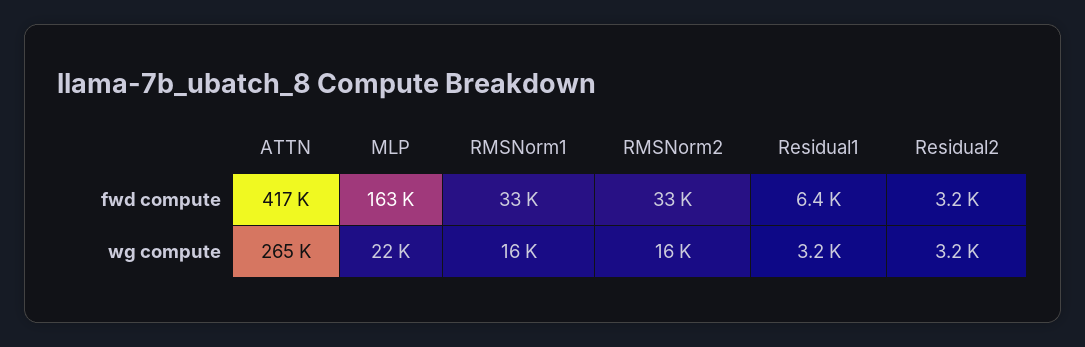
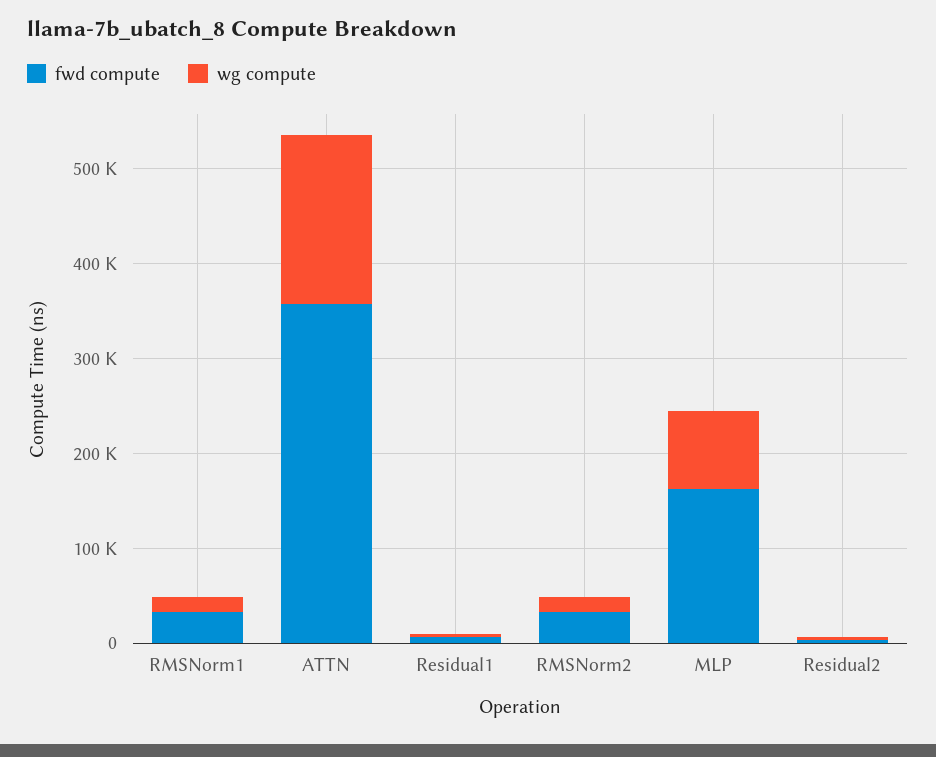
  {
    "fwd compute": {
-     "ATTN": 417000,
+     "ATTN": 360000,
      "MLP": 163000,
      "RMSNorm1": 33000,
      "RMSNorm2": 33000,
      "Residual1": 6400,
      "Residual2": 3200
    },
    "wg compute": {
-     "ATTN": 265000,
+     "ATTN": 180000,
-     "MLP": 22000,
+     "MLP": 80000,
      "RMSNorm1": 16000,
      "RMSNorm2": 16000,
      "Residual1": 3200,
      "Residual2": 3200
    }
  }

